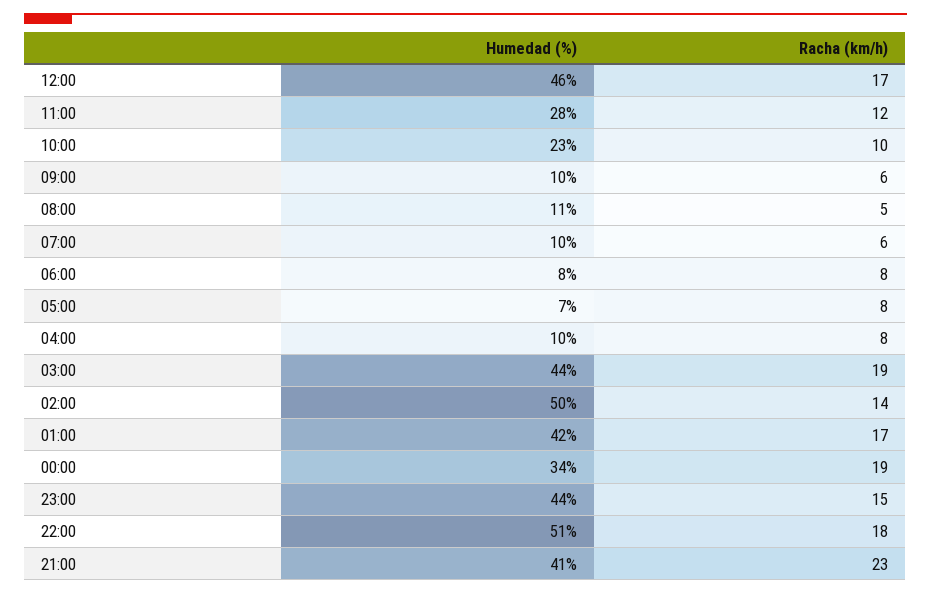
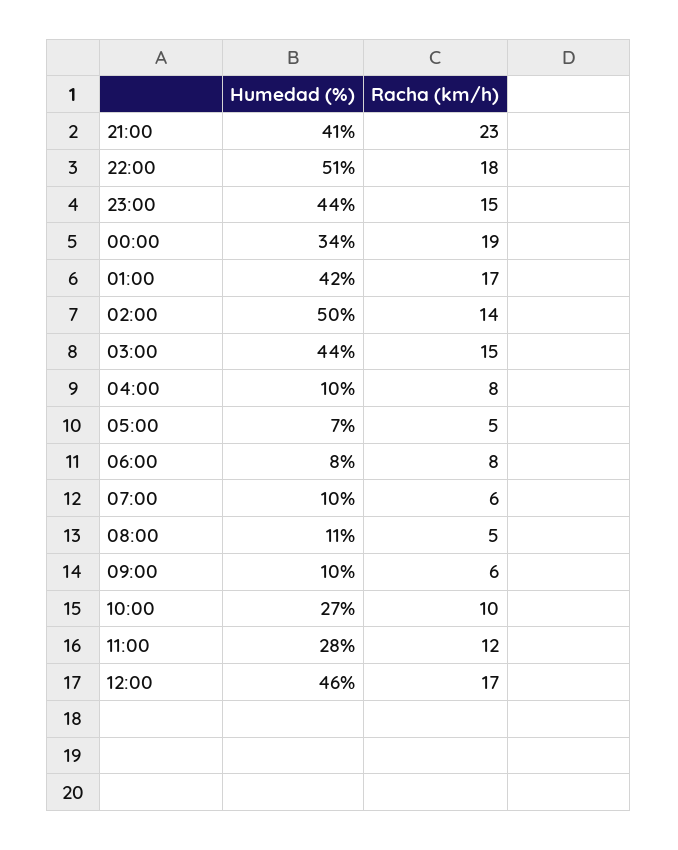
  {
    "Humedad (%)": {
      "12:00": 46,
      "11:00": 28,
-     "10:00": 23,
+     "10:00": 27,
      "09:00": 10,
      "08:00": 11,
      "07:00": 10,
      "06:00": 8,
      "05:00": 7,
      "04:00": 10,
      "03:00": 44,
      "02:00": 50,
      "01:00": 42,
      "00:00": 34,
      "23:00": 44,
      "22:00": 51,
      "21:00": 41
    },
    "Racha (km/h)": {
      "12:00": 17,
      "11:00": 12,
      "10:00": 10,
      "09:00": 6,
      "08:00": 5,
      "07:00": 6,
      "06:00": 8,
-     "05:00": 8,
+     "05:00": 5,
      "04:00": 8,
-     "03:00": 19,
+     "03:00": 15,
      "02:00": 14,
      "01:00": 17,
      "00:00": 19,
      "23:00": 15,
      "22:00": 18,
      "21:00": 23
    }
  }

